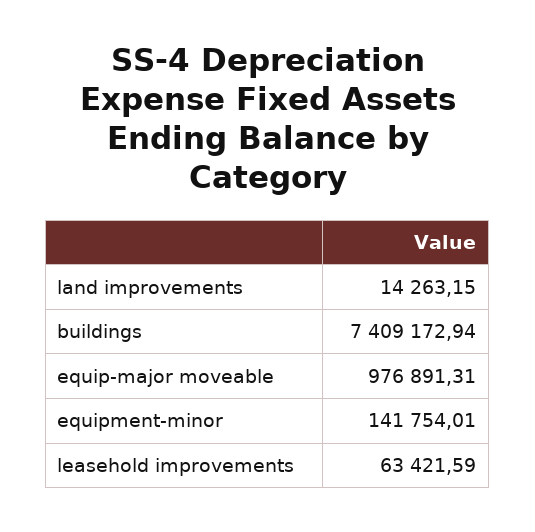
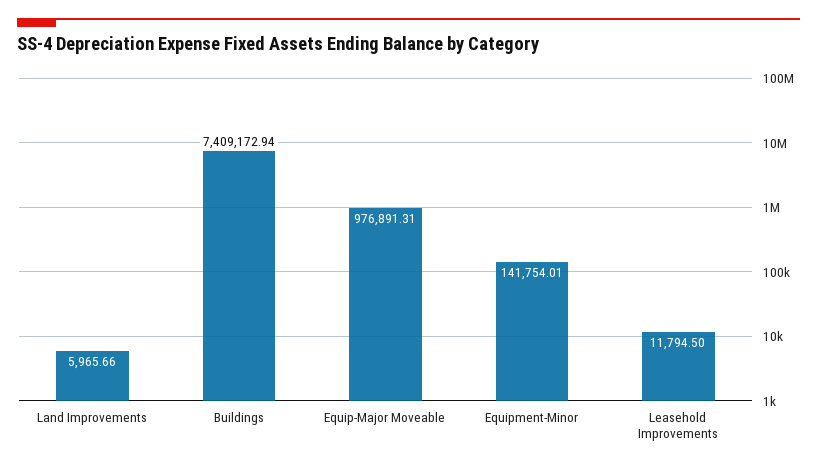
  {
-   "land improvements": 14263.15,
+   "land improvements": 5965.66,
    "buildings": 7409172.94,
    "equip-major moveable": 976891.31,
    "equipment-minor": 141754.01,
-   "leasehold improvements": 63421.59
+   "leasehold improvements": 11794.5
  }

